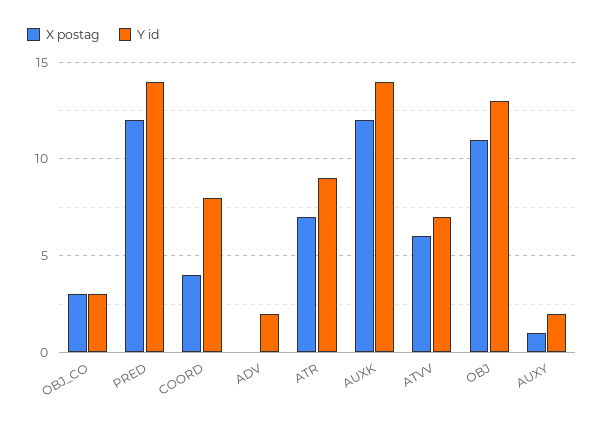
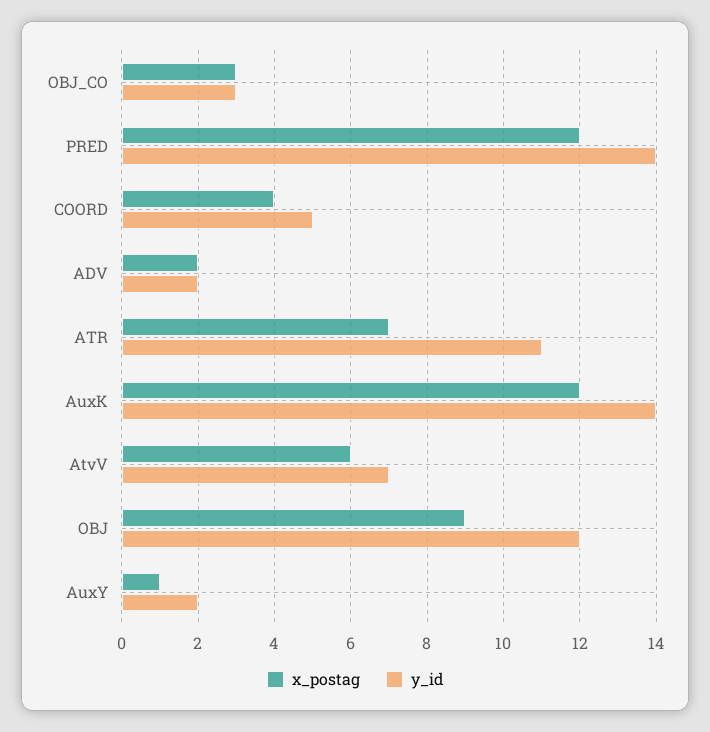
  {
    "X postag": {
      "OBJ_CO": 3,
      "PRED": 12,
      "COORD": 4,
-     "ADV": 0,
+     "ADV": 2,
      "ATR": 7,
      "AUXK": 12,
      "ATVV": 6,
-     "OBJ": 11,
+     "OBJ": 9,
      "AUXY": 1
    },
    "Y id": {
      "OBJ_CO": 3,
      "PRED": 14,
-     "COORD": 8,
+     "COORD": 5,
      "ADV": 2,
-     "ATR": 9,
+     "ATR": 11,
      "AUXK": 14,
      "ATVV": 7,
-     "OBJ": 13,
+     "OBJ": 12,
      "AUXY": 2
    }
  }

